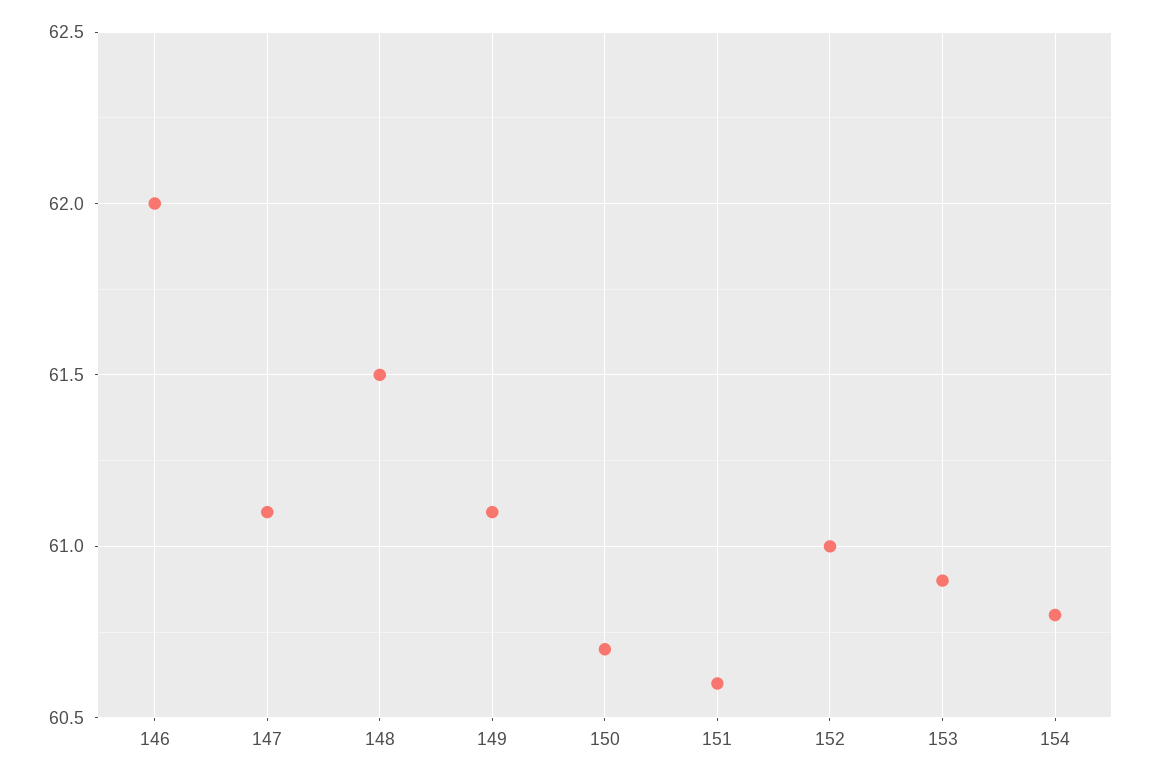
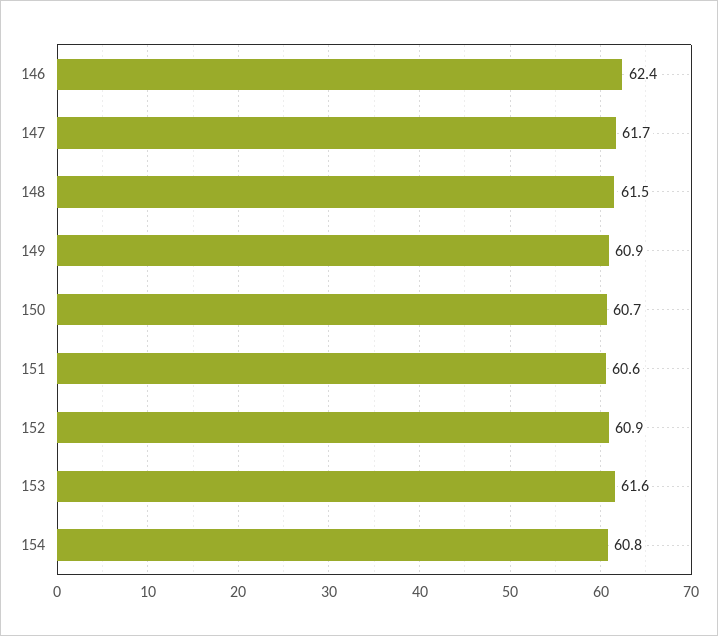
  {
-   "146": 62,
+   "146": 62.4,
-   "147": 61.1,
+   "147": 61.7,
    "148": 61.5,
-   "149": 61.1,
+   "149": 60.9,
    "150": 60.7,
    "151": 60.6,
-   "152": 61,
+   "152": 60.9,
-   "153": 60.9,
+   "153": 61.6,
    "154": 60.8
  }

